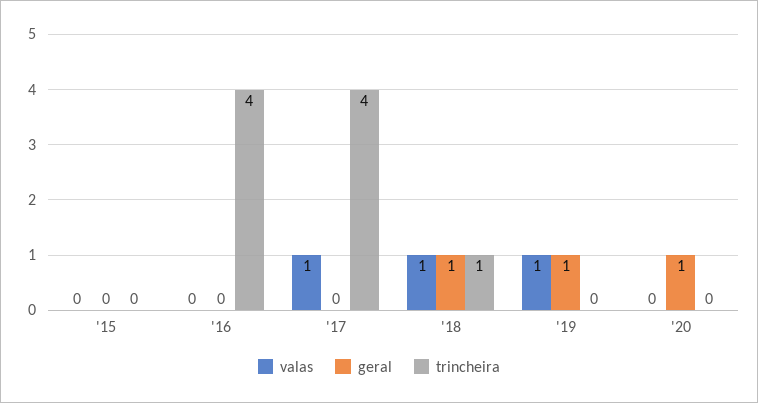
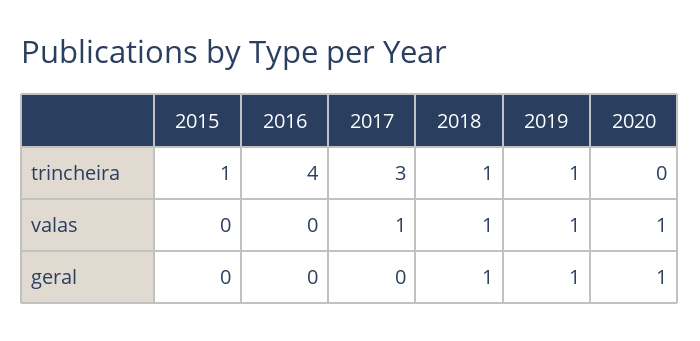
  {
    "valas": {
      "'15": 0,
      "'16": 0,
      "'17": 1,
      "'18": 1,
      "'19": 1,
-     "'20": 0
+     "'20": 1
    },
    "geral": {
      "'15": 0,
      "'16": 0,
      "'17": 0,
      "'18": 1,
      "'19": 1,
      "'20": 1
    },
    "trincheira": {
-     "'15": 0,
+     "'15": 1,
      "'16": 4,
-     "'17": 4,
+     "'17": 3,
      "'18": 1,
-     "'19": 0,
+     "'19": 1,
      "'20": 0
    }
  }

